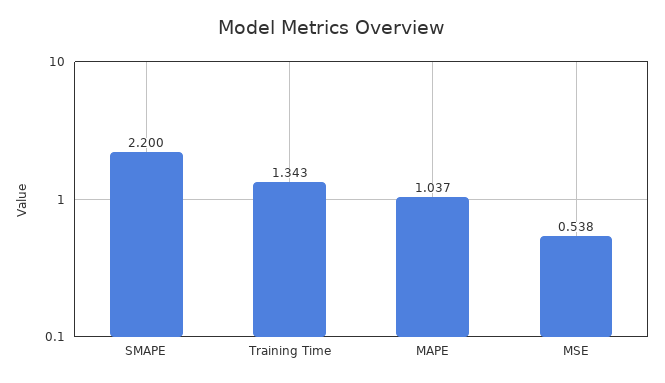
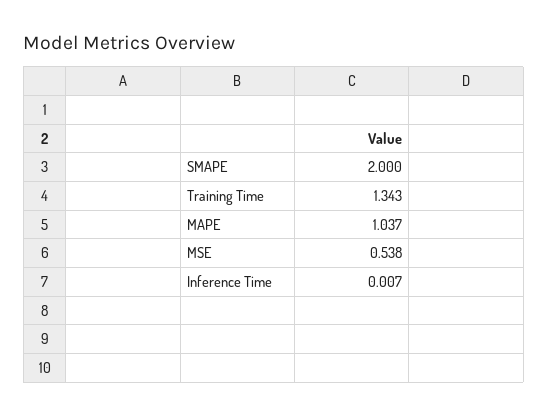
  {
-   "SMAPE": 2.2,
+   "SMAPE": 2,
    "Training Time": 1.343,
    "MAPE": 1.037,
-   "MSE": 0.538
+   "MSE": 0.538,
+   "Inference Time": 0.007
  }

